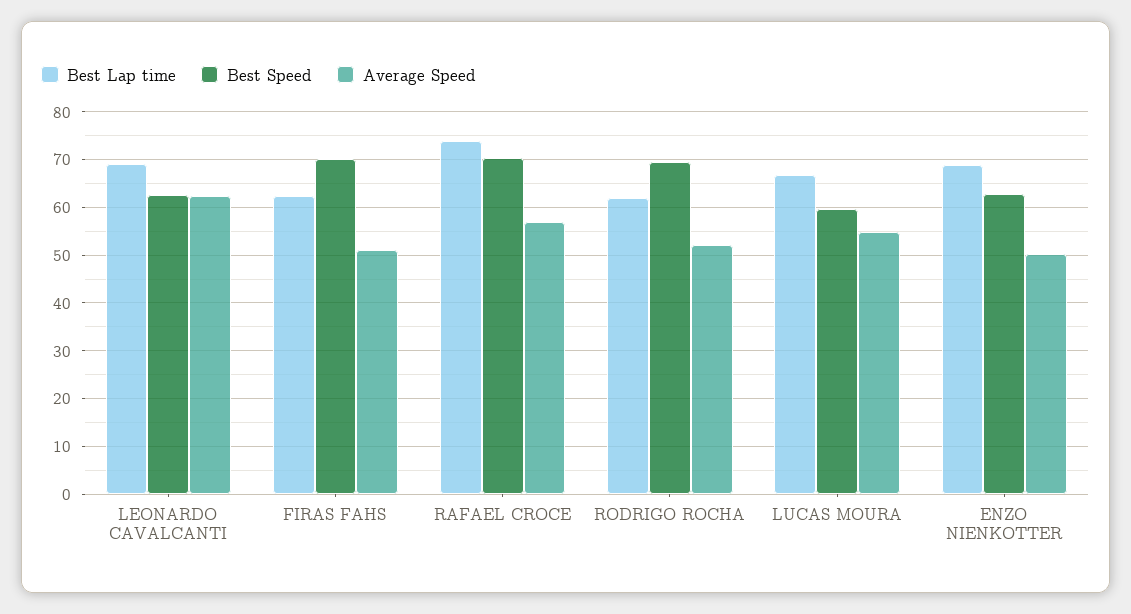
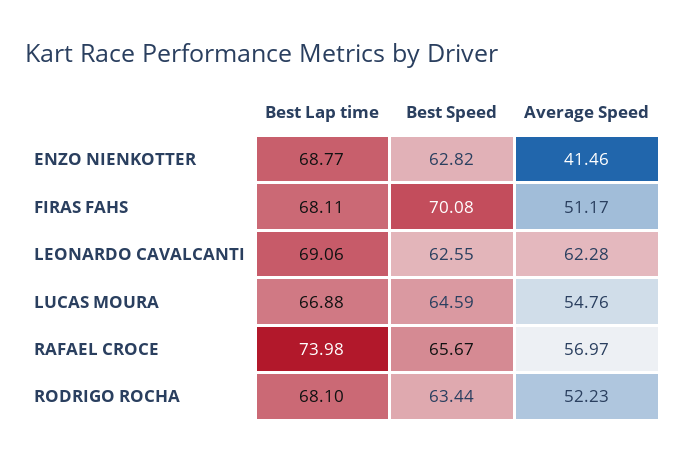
  {
    "Best Lap time": {
      "LEONARDO CAVALCANTI": 69.06,
-     "FIRAS FAHS": 62,
+     "FIRAS FAHS": 68.11,
      "RAFAEL CROCE": 73.98,
-     "RODRIGO ROCHA": 62,
+     "RODRIGO ROCHA": 68.1,
      "LUCAS MOURA": 66.88,
      "ENZO NIENKOTTER": 68.77
    },
    "Best Speed": {
      "LEONARDO CAVALCANTI": 62.55,
      "FIRAS FAHS": 70.08,
-     "RAFAEL CROCE": 70,
+     "RAFAEL CROCE": 65.67,
-     "RODRIGO ROCHA": 70,
+     "RODRIGO ROCHA": 63.44,
-     "LUCAS MOURA": 60,
+     "LUCAS MOURA": 64.59,
      "ENZO NIENKOTTER": 62.82
    },
    "Average Speed": {
      "LEONARDO CAVALCANTI": 62.28,
      "FIRAS FAHS": 51.17,
      "RAFAEL CROCE": 56.97,
      "RODRIGO ROCHA": 52.23,
      "LUCAS MOURA": 54.76,
-     "ENZO NIENKOTTER": 50
+     "ENZO NIENKOTTER": 41.46
    }
  }

